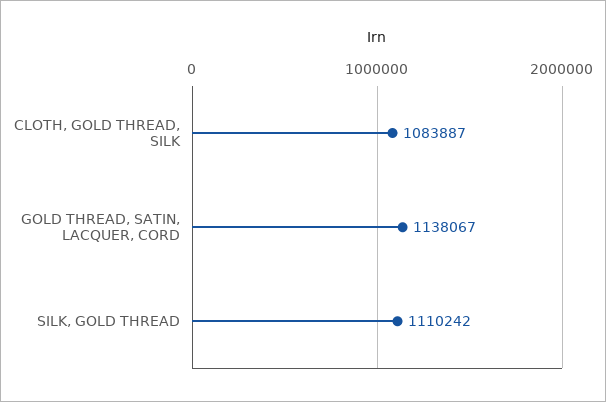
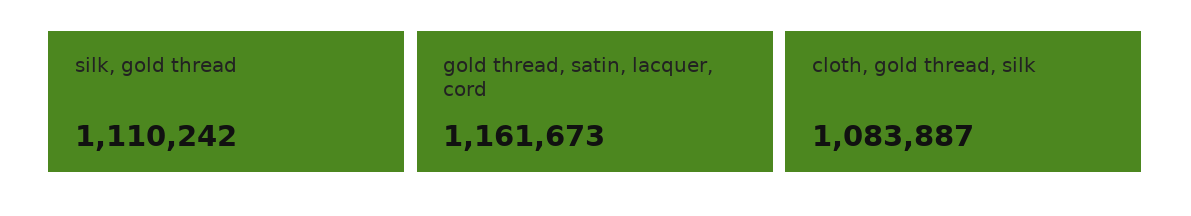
  {
    "CLOTH, GOLD THREAD, SILK": 1083887,
-   "GOLD THREAD, SATIN, LACQUER, CORD": 1138067,
+   "GOLD THREAD, SATIN, LACQUER, CORD": 1161673,
    "SILK, GOLD THREAD": 1110242
  }

